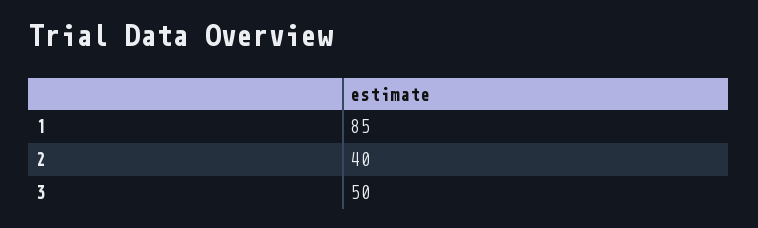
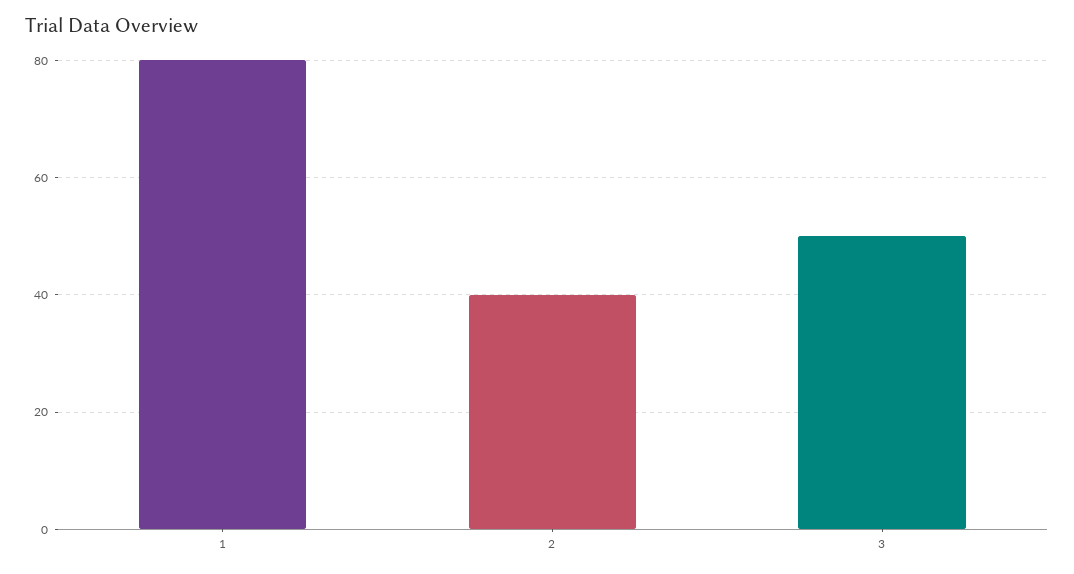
  {
-   "1": 85,
+   "1": 80,
    "2": 40,
    "3": 50
  }

